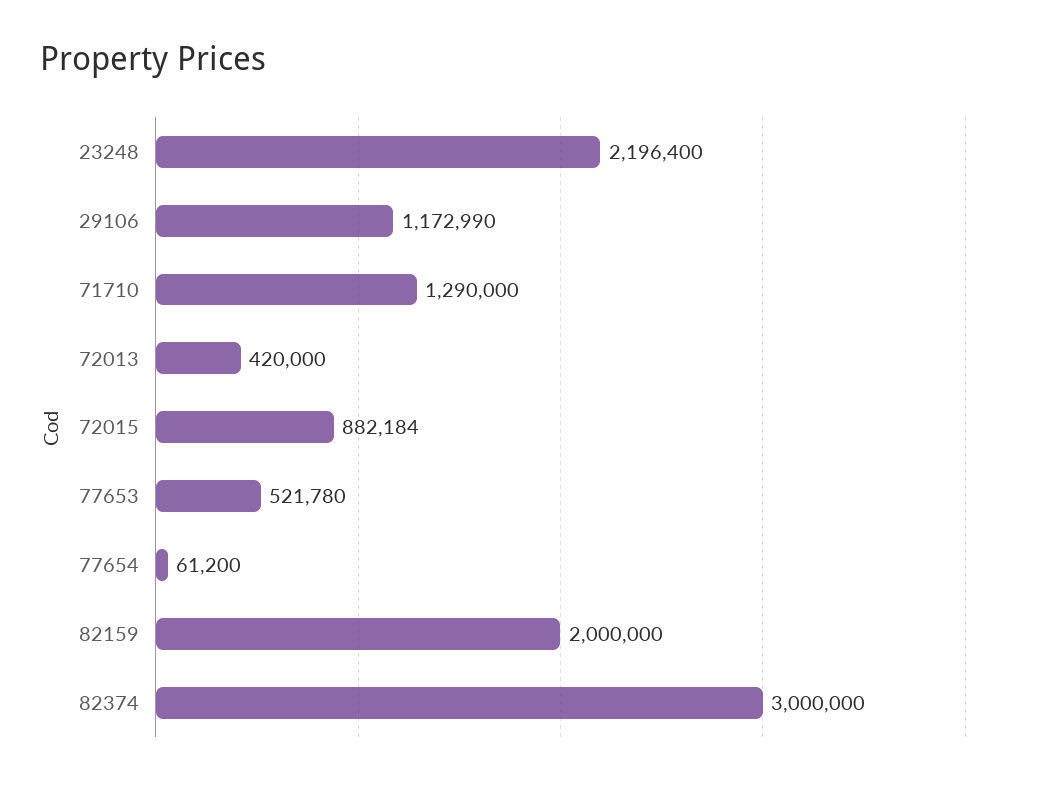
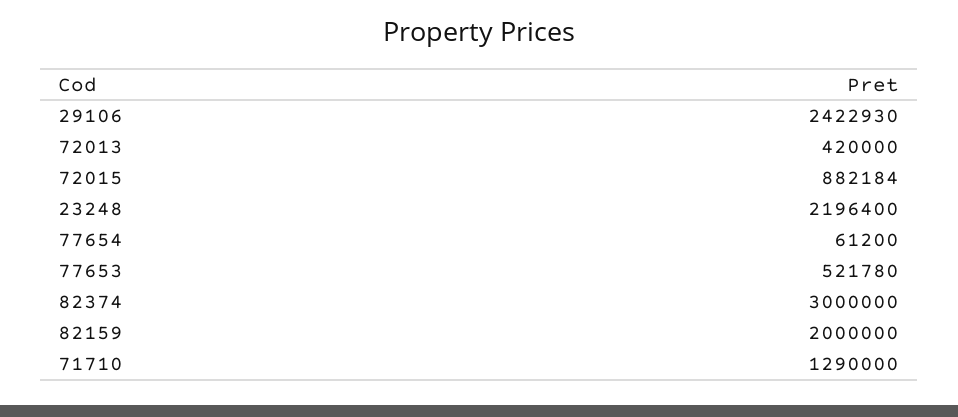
  {
    "23248": 2196400,
-   "29106": 1172990,
+   "29106": 2422930,
    "71710": 1290000,
    "72013": 420000,
    "72015": 882184,
    "77653": 521780,
    "77654": 61200,
    "82159": 2000000,
    "82374": 3000000
  }

